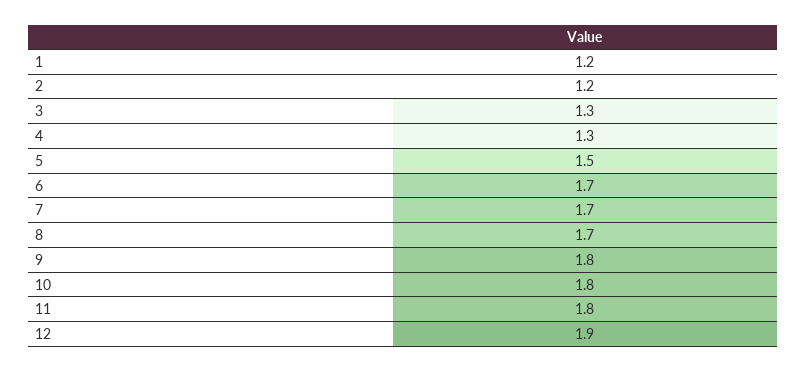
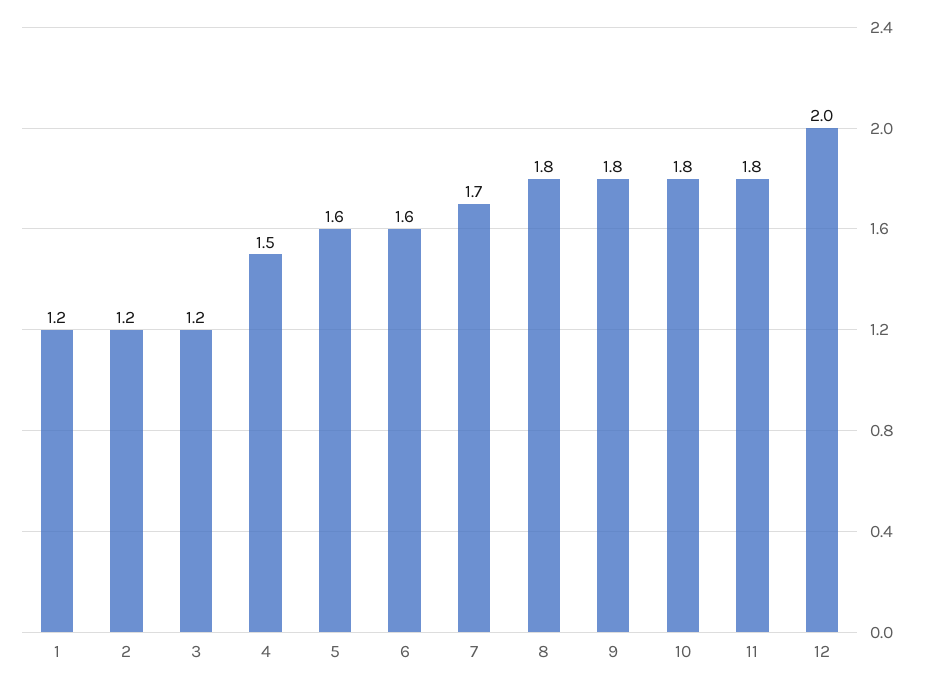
  {
    "1": 1.2,
    "2": 1.2,
-   "3": 1.3,
+   "3": 1.2,
-   "4": 1.3,
+   "4": 1.5,
-   "5": 1.5,
+   "5": 1.6,
-   "6": 1.7,
+   "6": 1.6,
    "7": 1.7,
-   "8": 1.7,
+   "8": 1.8,
    "9": 1.8,
    "10": 1.8,
    "11": 1.8,
-   "12": 1.9
+   "12": 2
  }

